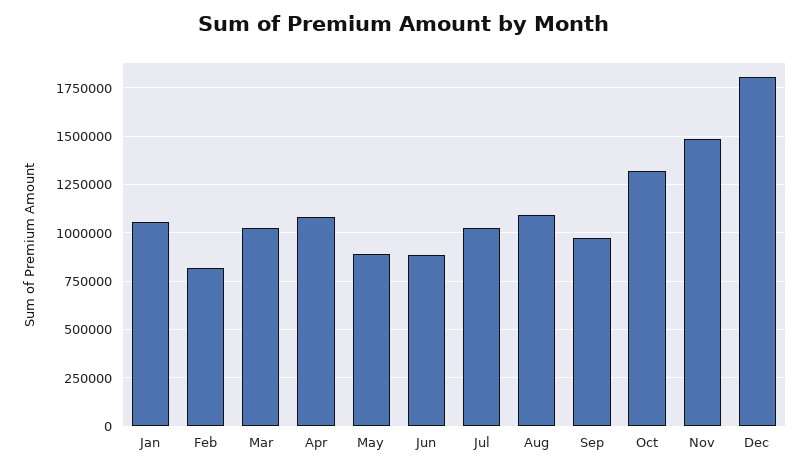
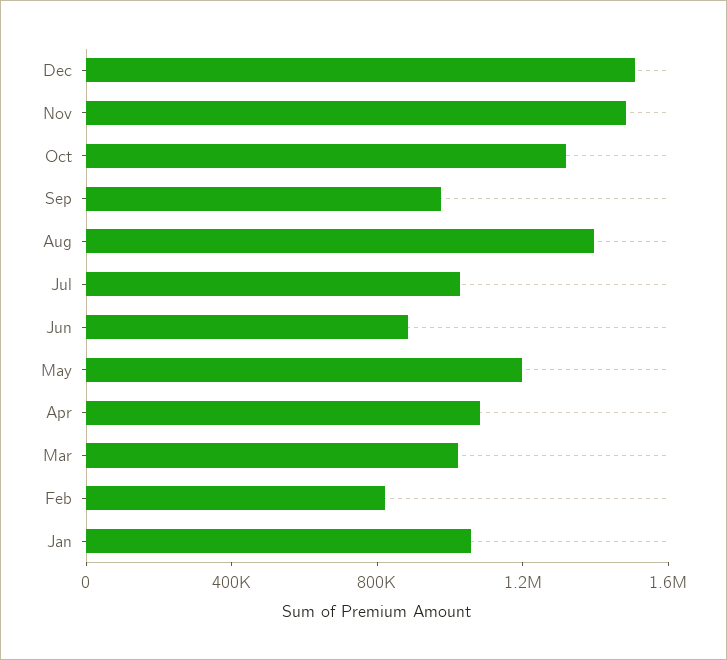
  {
    "Jan": 1050000,
    "Feb": 800000,
    "Mar": 1000000,
    "Apr": 1100000,
-   "May": 900000,
+   "May": 1200000,
    "Jun": 900000,
    "Jul": 1050000,
-   "Aug": 1100000,
+   "Aug": 1400000,
    "Sep": 1000000,
    "Oct": 1300000,
    "Nov": 1500000,
-   "Dec": 1800000
+   "Dec": 1500000
  }

